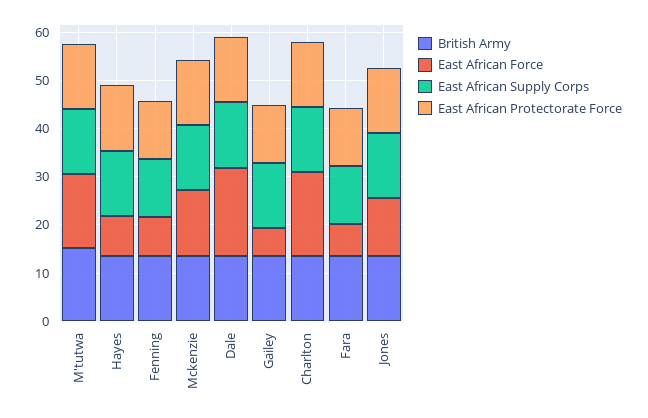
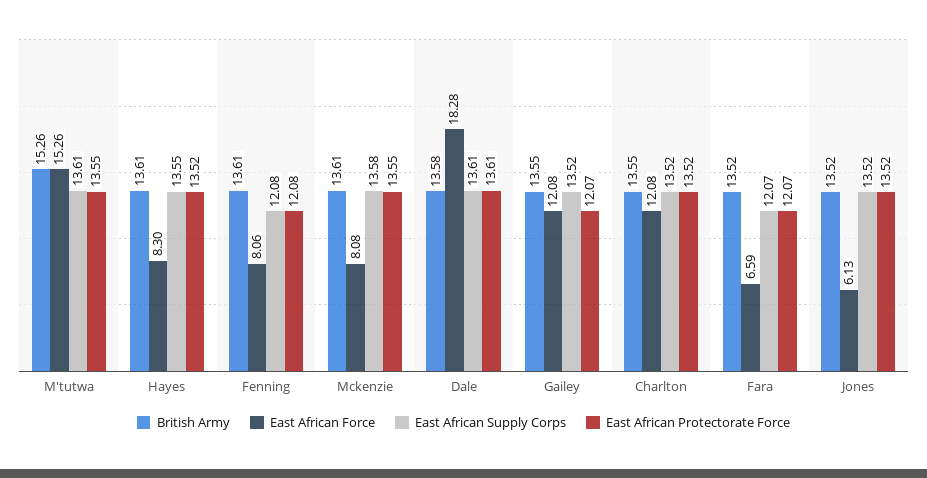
  {
    "British Army": {
      "M'tutwa": 15.26,
      "Hayes": 13.61,
      "Fenning": 13.61,
      "Mckenzie": 13.61,
      "Dale": 13.58,
      "Gailey": 13.55,
      "Charlton": 13.55,
      "Fara": 13.52,
      "Jones": 13.52
    },
    "East African Force": {
      "M'tutwa": 15.26,
      "Hayes": 8.3,
      "Fenning": 8.06,
-     "Mckenzie": 14,
+     "Mckenzie": 8.08,
      "Dale": 18.28,
-     "Gailey": 6,
+     "Gailey": 12.08,
-     "Charlton": 18,
+     "Charlton": 12.08,
      "Fara": 6.59,
-     "Jones": 12
+     "Jones": 6.13
    },
    "East African Supply Corps": {
      "M'tutwa": 13.61,
      "Hayes": 13.55,
      "Fenning": 12.08,
      "Mckenzie": 13.58,
      "Dale": 13.61,
      "Gailey": 13.52,
      "Charlton": 13.52,
      "Fara": 12.07,
      "Jones": 13.52
    },
    "East African Protectorate Force": {
      "M'tutwa": 13.55,
      "Hayes": 13.52,
      "Fenning": 12.08,
      "Mckenzie": 13.55,
      "Dale": 13.61,
      "Gailey": 12.07,
      "Charlton": 13.52,
      "Fara": 12.07,
      "Jones": 13.52
    }
  }

